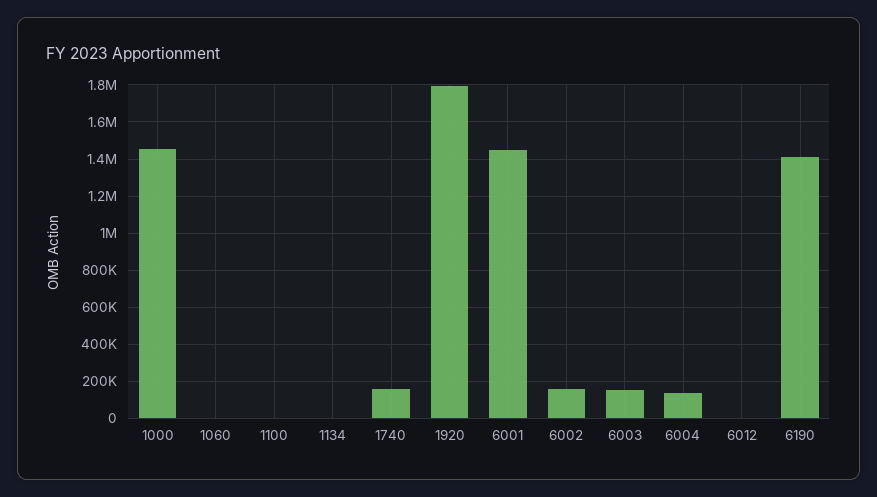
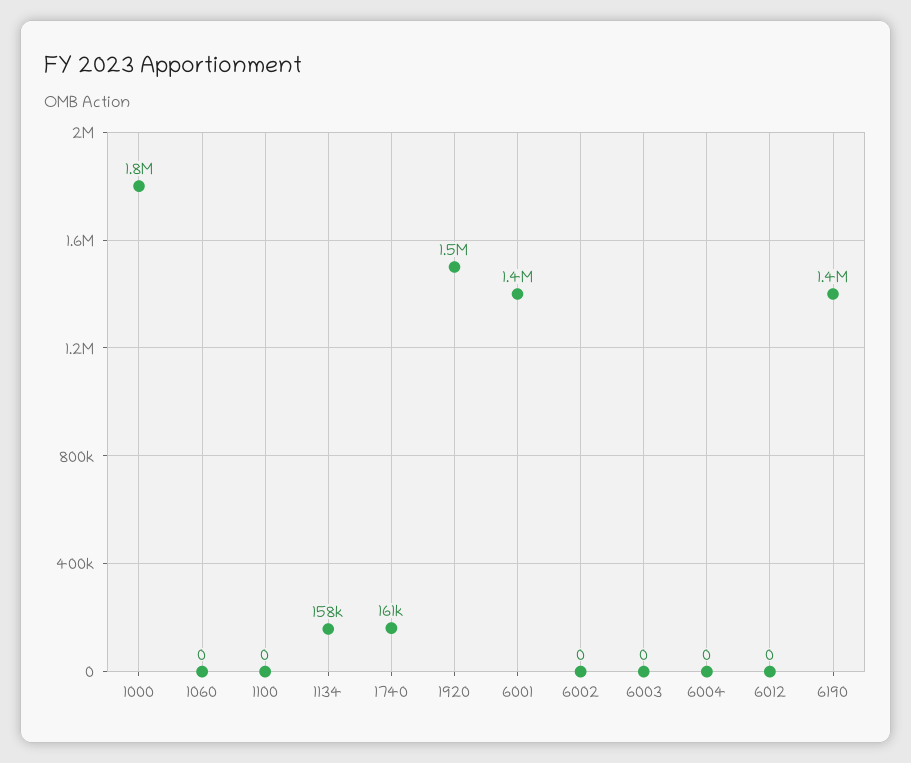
  {
-   "1000": 1450000,
+   "1000": 1800000,
    "1060": 0,
    "1100": 0,
-   "1134": 0,
+   "1134": 158000,
    "1740": 161000,
-   "1920": 1800000,
+   "1920": 1500000,
    "6001": 1400000,
-   "6002": 150000,
+   "6002": 0,
-   "6003": 150000,
+   "6003": 0,
-   "6004": 150000,
+   "6004": 0,
    "6012": 0,
    "6190": 1400000
  }

